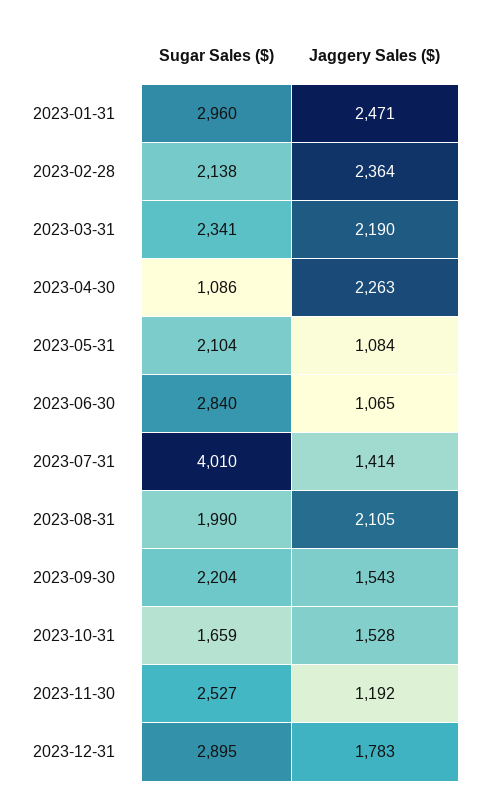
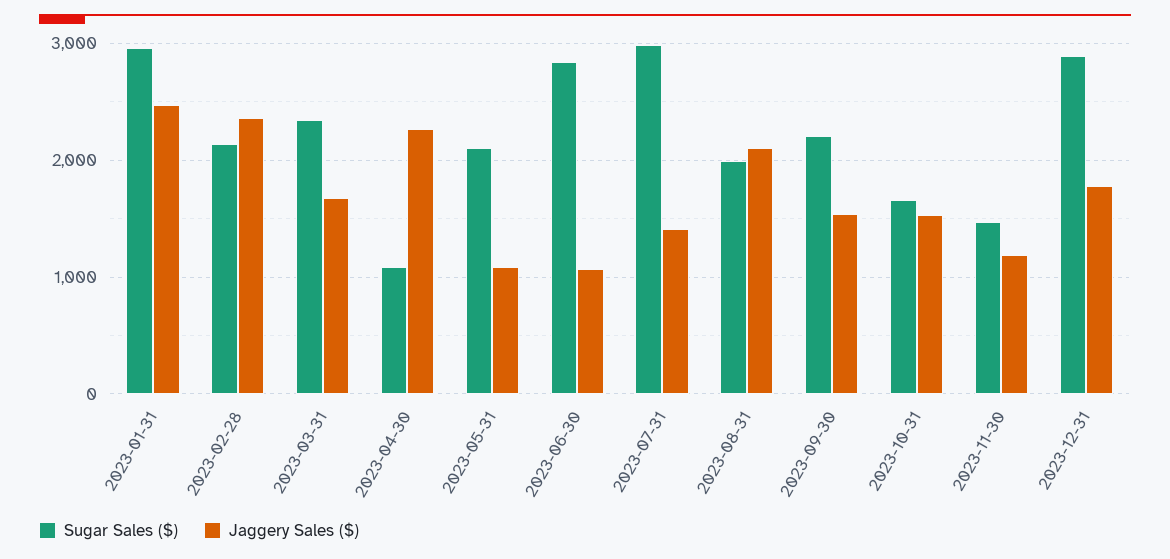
  {
    "Sugar Sales ($)": {
      "2023-01-31": 2960,
      "2023-02-28": 2138,
      "2023-03-31": 2341,
      "2023-04-30": 1086,
      "2023-05-31": 2104,
      "2023-06-30": 2840,
-     "2023-07-31": 4010,
+     "2023-07-31": 3000,
      "2023-08-31": 1990,
      "2023-09-30": 2204,
      "2023-10-31": 1659,
-     "2023-11-30": 2527,
+     "2023-11-30": 1500,
      "2023-12-31": 2895
    },
    "Jaggery Sales ($)": {
      "2023-01-31": 2471,
      "2023-02-28": 2364,
-     "2023-03-31": 2190,
+     "2023-03-31": 1700,
      "2023-04-30": 2263,
      "2023-05-31": 1084,
      "2023-06-30": 1065,
      "2023-07-31": 1414,
      "2023-08-31": 2105,
      "2023-09-30": 1543,
      "2023-10-31": 1528,
      "2023-11-30": 1192,
      "2023-12-31": 1783
    }
  }

